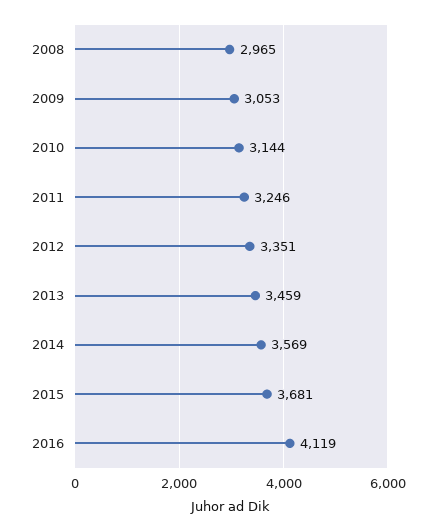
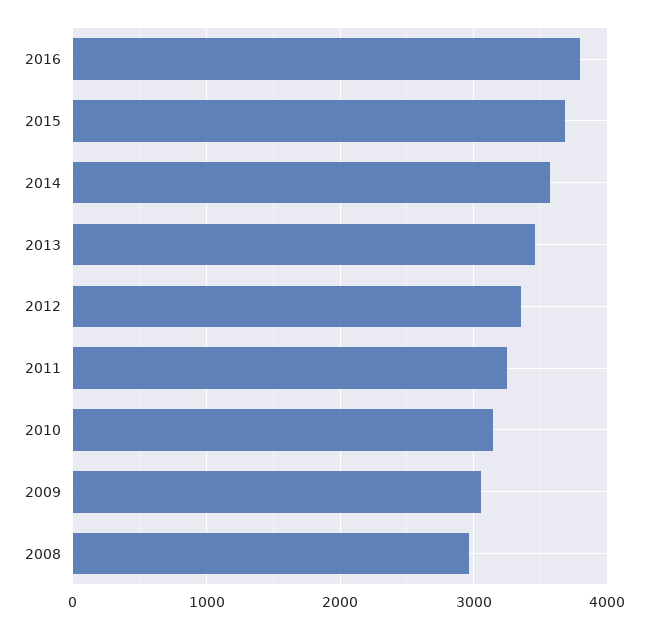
  {
    "2008": 2965,
    "2009": 3053,
    "2010": 3144,
    "2011": 3246,
    "2012": 3351,
    "2013": 3459,
    "2014": 3569,
    "2015": 3681,
-   "2016": 4119
+   "2016": 3800
  }

